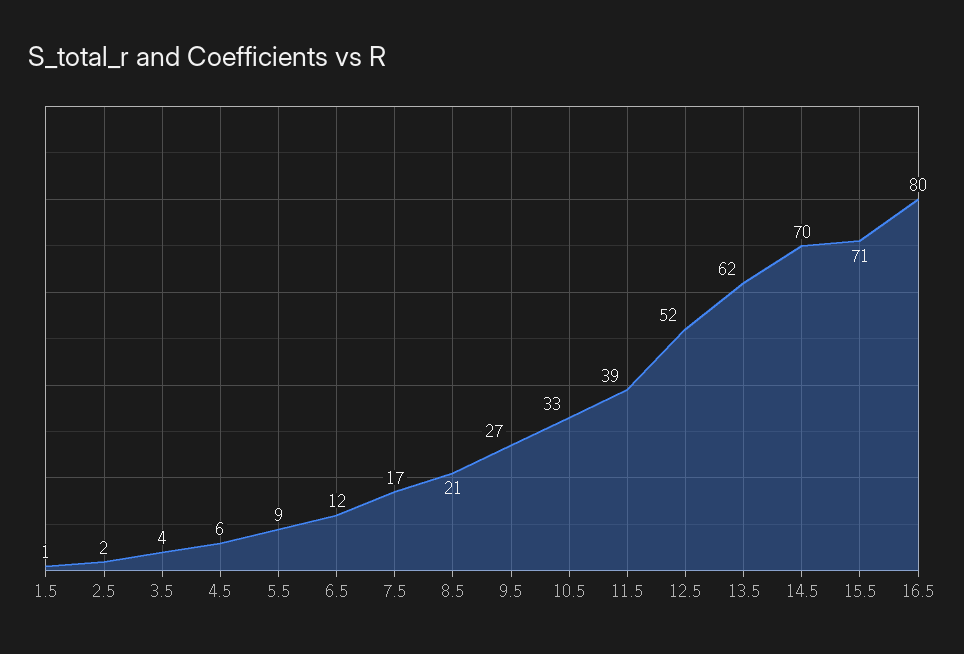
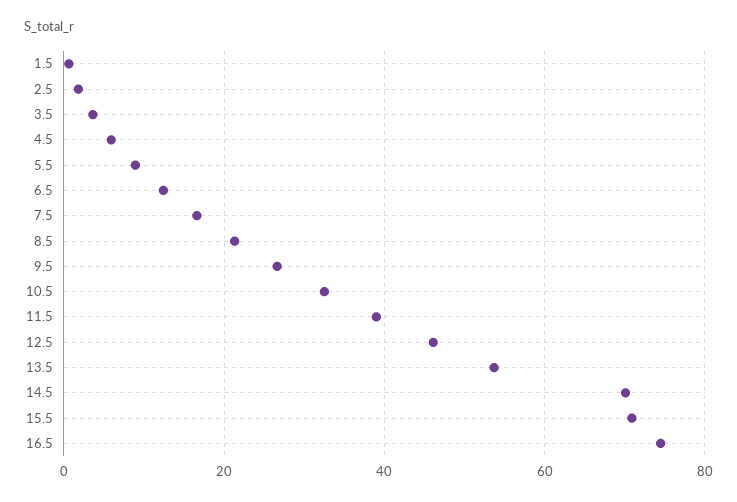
  {
    "1.5": 1,
    "2.5": 2,
    "3.5": 4,
    "4.5": 6,
    "5.5": 9,
    "6.5": 12,
    "7.5": 17,
    "8.5": 21,
    "9.5": 27,
    "10.5": 33,
    "11.5": 39,
-   "12.5": 52,
+   "12.5": 46,
-   "13.5": 62,
+   "13.5": 54,
    "14.5": 70,
    "15.5": 71,
-   "16.5": 80
+   "16.5": 74
  }

